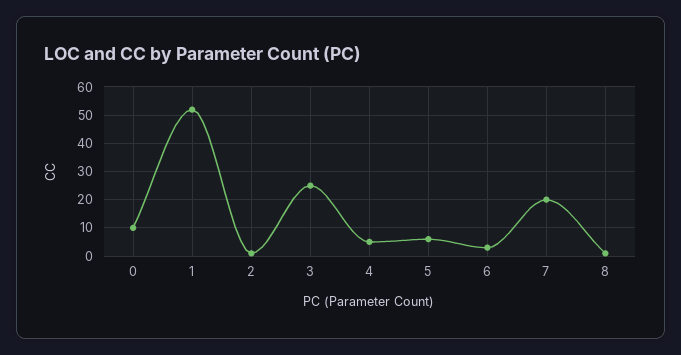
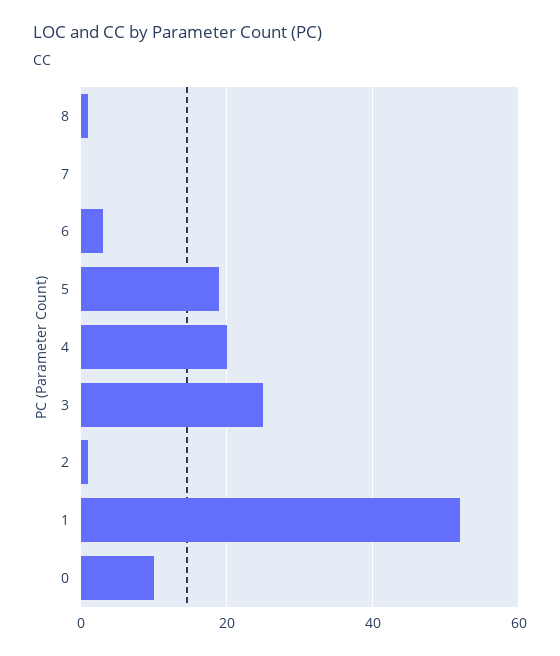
  {
    "0": 10,
    "1": 50,
    "2": 0,
    "3": 25,
-   "4": 5,
+   "4": 20,
-   "5": 5,
+   "5": 20,
    "6": 5,
-   "7": 20,
+   "7": 0,
    "8": 0
  }

